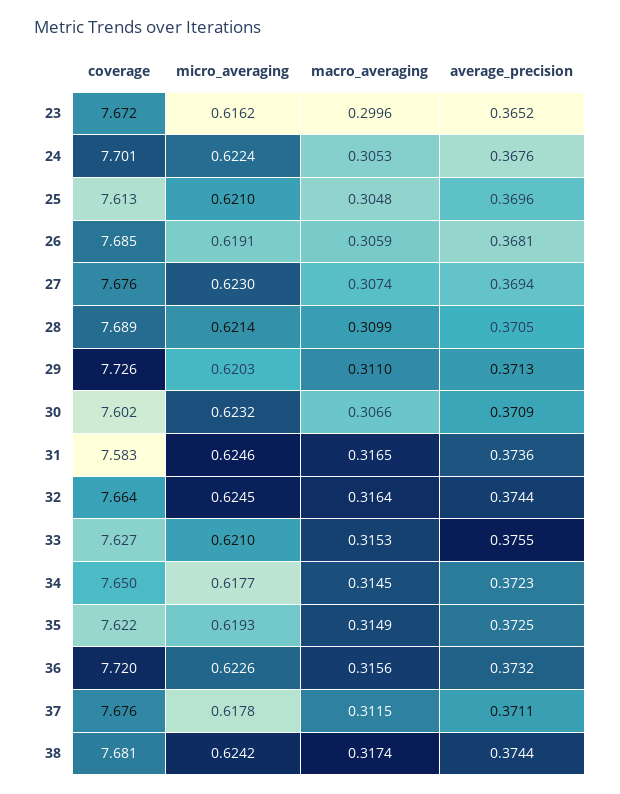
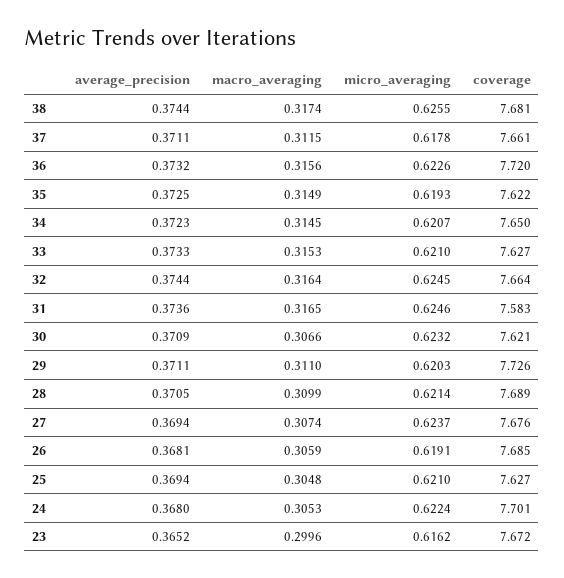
  {
    "coverage": {
      "23": 7.672,
      "24": 7.701,
-     "25": 7.613,
+     "25": 7.627,
      "26": 7.685,
      "27": 7.676,
      "28": 7.689,
      "29": 7.726,
-     "30": 7.602,
+     "30": 7.621,
      "31": 7.583,
      "32": 7.664,
      "33": 7.627,
      "34": 7.65,
      "35": 7.622,
      "36": 7.72,
-     "37": 7.676,
+     "37": 7.661,
      "38": 7.681
    },
    "micro_averaging": {
      "23": 0.6162,
      "24": 0.6224,
      "25": 0.621,
      "26": 0.6191,
-     "27": 0.623,
+     "27": 0.6237,
      "28": 0.6214,
      "29": 0.6203,
      "30": 0.6232,
      "31": 0.6246,
      "32": 0.6245,
      "33": 0.621,
-     "34": 0.6177,
+     "34": 0.6207,
      "35": 0.6193,
      "36": 0.6226,
      "37": 0.6178,
-     "38": 0.6242
+     "38": 0.6255
    },
    "macro_averaging": {
      "23": 0.2996,
      "24": 0.3053,
      "25": 0.3048,
      "26": 0.3059,
      "27": 0.3074,
      "28": 0.3099,
      "29": 0.311,
      "30": 0.3066,
      "31": 0.3165,
      "32": 0.3164,
      "33": 0.3153,
      "34": 0.3145,
      "35": 0.3149,
      "36": 0.3156,
      "37": 0.3115,
      "38": 0.3174
    },
    "average_precision": {
      "23": 0.3652,
-     "24": 0.3676,
+     "24": 0.368,
-     "25": 0.3696,
+     "25": 0.3694,
      "26": 0.3681,
      "27": 0.3694,
      "28": 0.3705,
-     "29": 0.3713,
+     "29": 0.3711,
      "30": 0.3709,
      "31": 0.3736,
      "32": 0.3744,
-     "33": 0.3755,
+     "33": 0.3733,
      "34": 0.3723,
      "35": 0.3725,
      "36": 0.3732,
      "37": 0.3711,
      "38": 0.3744
    }
  }

